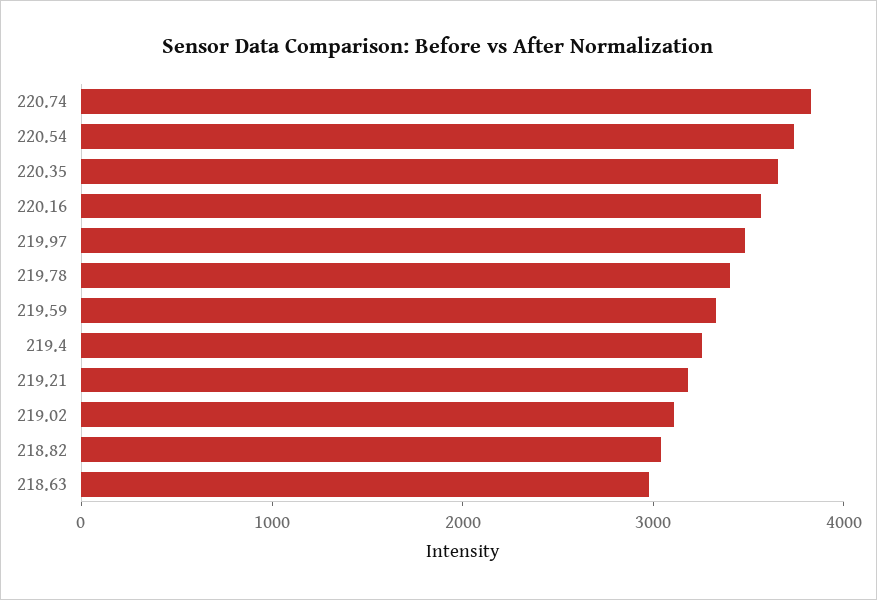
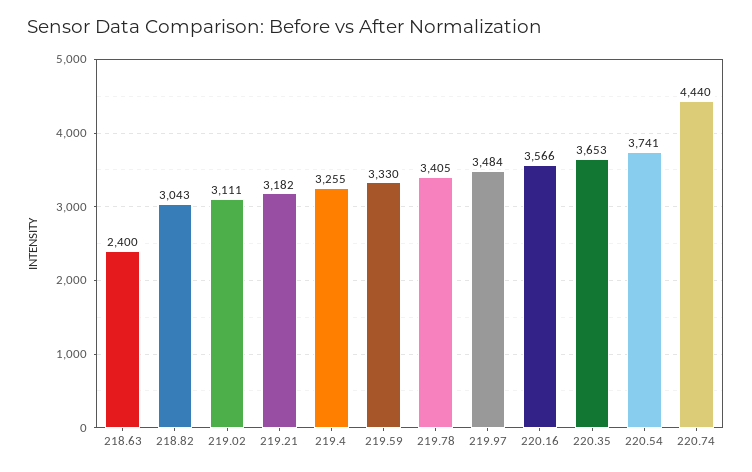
  {
-   "220.74": 3800,
+   "220.74": 4440,
    "220.54": 3741,
    "220.35": 3653,
    "220.16": 3566,
    "219.97": 3484,
    "219.78": 3405,
    "219.59": 3330,
    "219.4": 3255,
    "219.21": 3182,
    "219.02": 3111,
    "218.82": 3043,
-   "218.63": 3000
+   "218.63": 2400
  }

